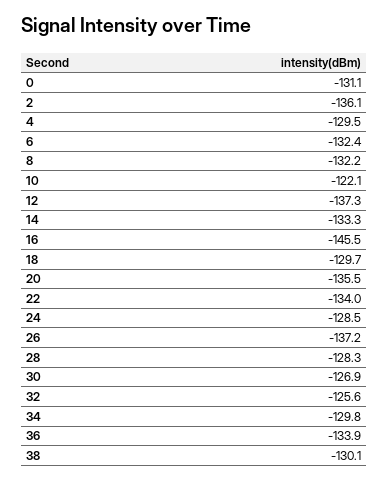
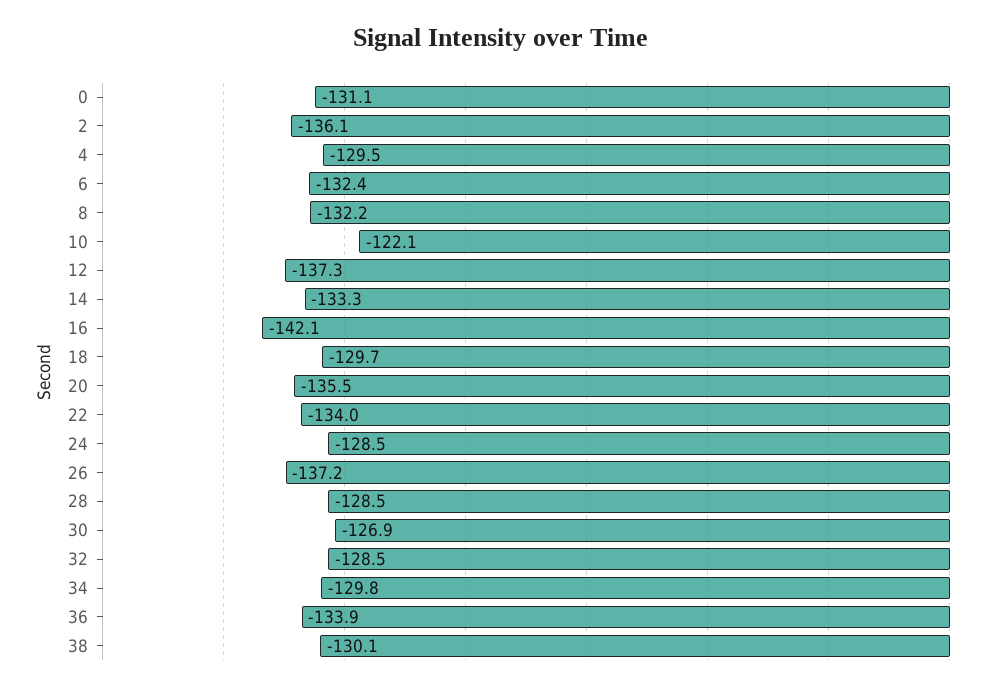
  {
    "0": -131.1,
    "2": -136.1,
    "4": -129.5,
    "6": -132.4,
    "8": -132.2,
    "10": -122.1,
    "12": -137.3,
    "14": -133.3,
-   "16": -145.5,
+   "16": -142.1,
    "18": -129.7,
    "20": -135.5,
    "22": -134,
    "24": -128.5,
    "26": -137.2,
-   "28": -128.3,
+   "28": -128.5,
    "30": -126.9,
-   "32": -125.6,
+   "32": -128.5,
    "34": -129.8,
    "36": -133.9,
    "38": -130.1
  }

